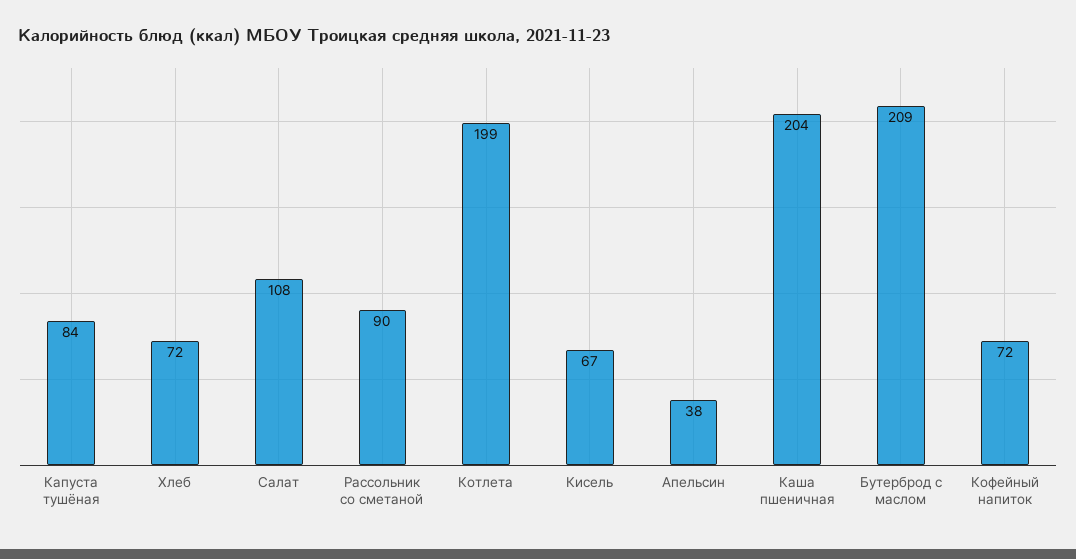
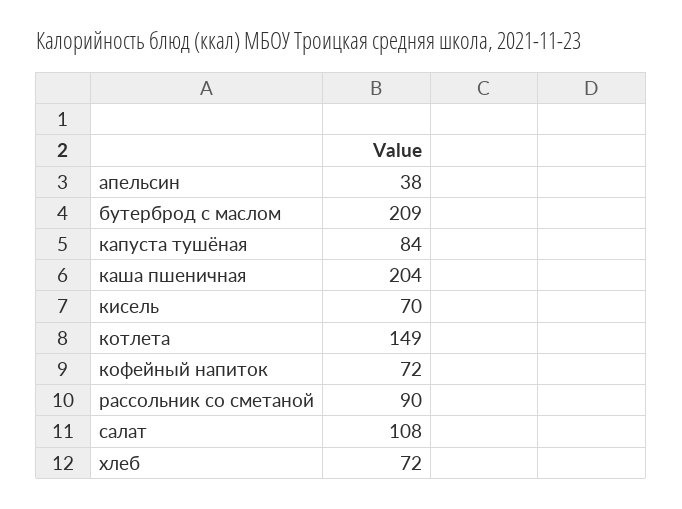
  {
    "Капуста тушёная": 84,
    "Хлеб": 72,
    "Салат": 108,
    "Рассольник со сметаной": 90,
-   "Котлета": 199,
+   "Котлета": 149,
-   "Кисель": 67,
+   "Кисель": 70,
    "Апельсин": 38,
    "Каша пшеничная": 204,
    "Бутерброд с маслом": 209,
    "Кофейный напиток": 72
  }

